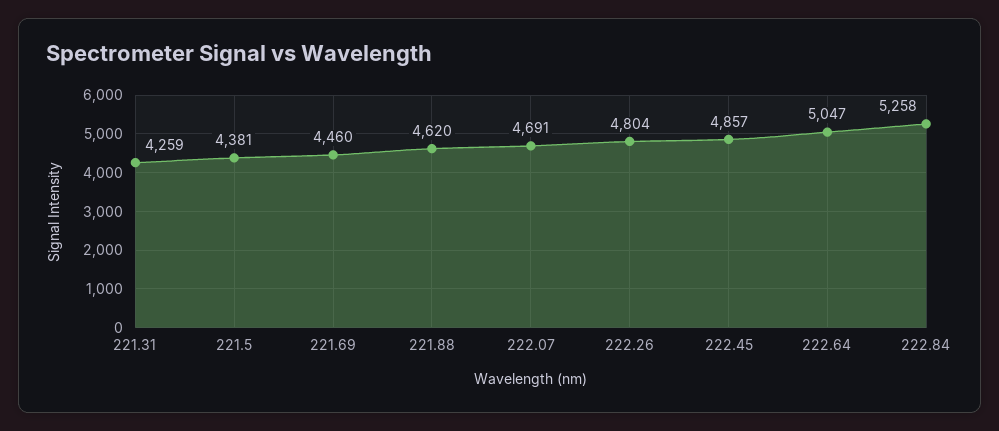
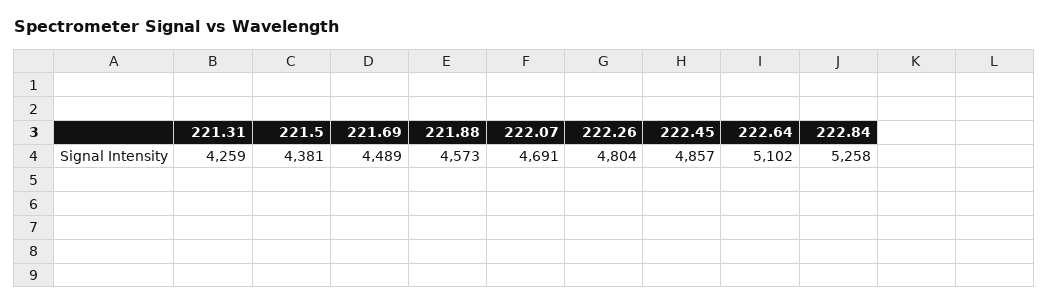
  {
    "221.31": 4259,
    "221.5": 4381,
-   "221.69": 4460,
+   "221.69": 4489,
-   "221.88": 4620,
+   "221.88": 4573,
    "222.07": 4691,
    "222.26": 4804,
    "222.45": 4857,
-   "222.64": 5047,
+   "222.64": 5102,
    "222.84": 5258
  }

